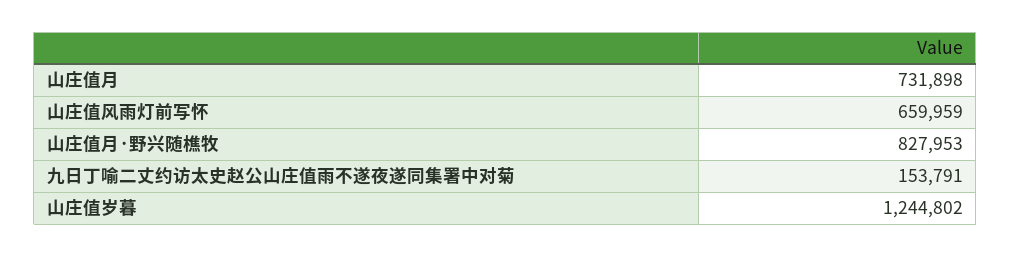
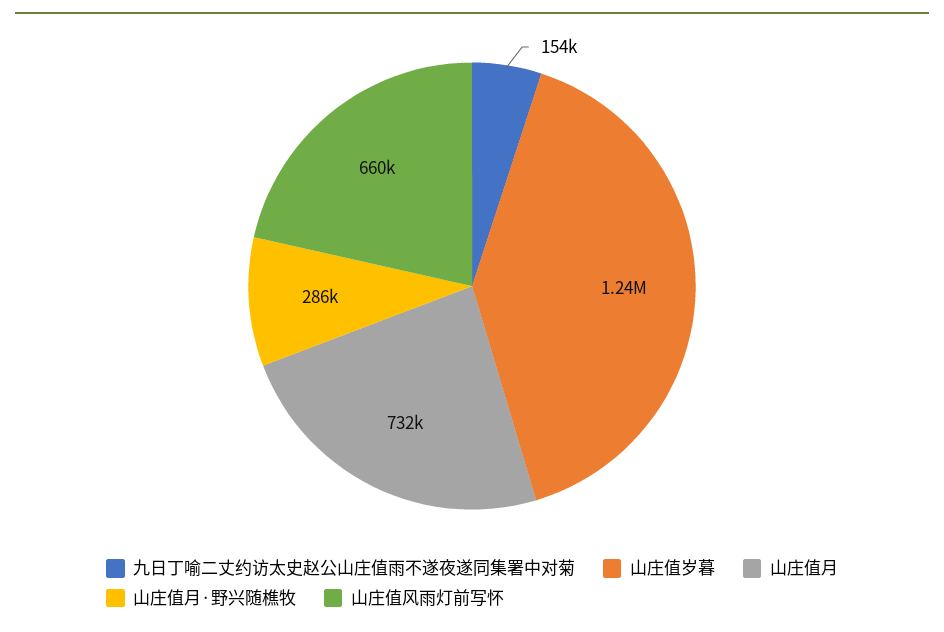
  {
    "山庄值月": 731898,
    "山庄值风雨灯前写怀": 659959,
-   "山庄值月·野兴随樵牧": 827953,
+   "山庄值月·野兴随樵牧": 286000,
    "九日丁喻二丈约访太史赵公山庄值雨不遂夜遂同集署中对菊": 153791,
    "山庄值岁暮": 1244802
  }

